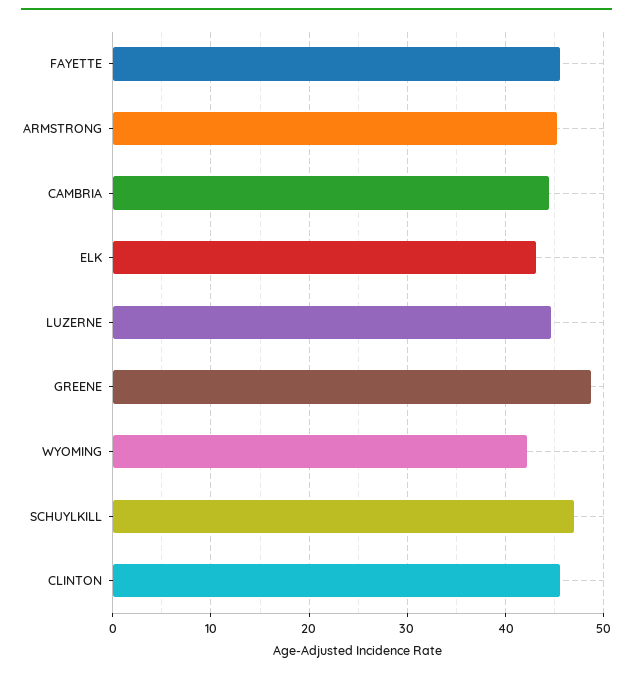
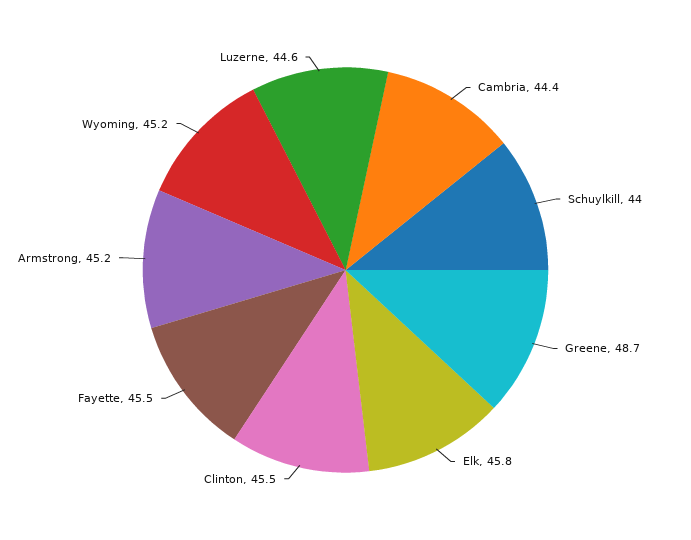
  {
    "FAYETTE": 45.5,
    "ARMSTRONG": 45.2,
    "CAMBRIA": 44.4,
-   "ELK": 43,
+   "ELK": 45.8,
    "LUZERNE": 44.6,
    "GREENE": 48.7,
-   "WYOMING": 42,
+   "WYOMING": 45.2,
-   "SCHUYLKILL": 47,
+   "SCHUYLKILL": 44,
    "CLINTON": 45.5
  }

